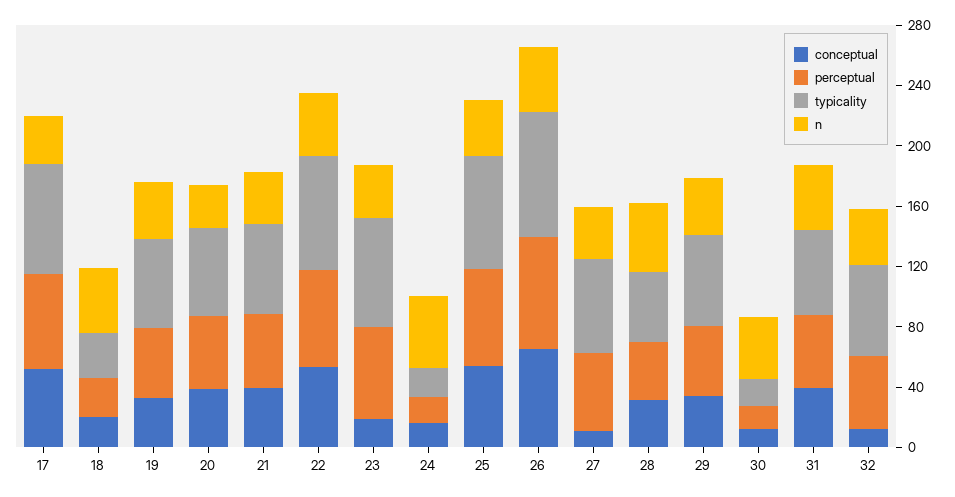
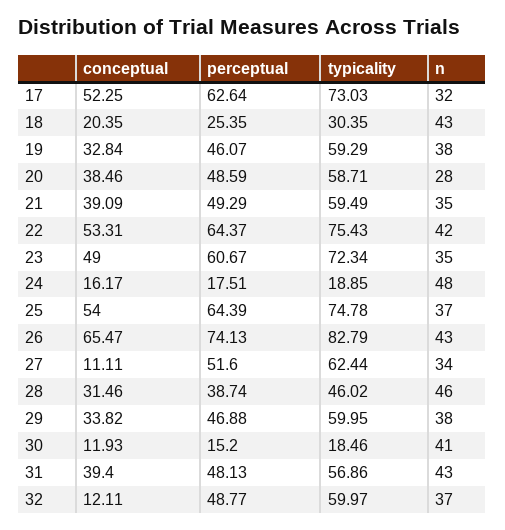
  {
    "conceptual": {
      "17": 52.25,
      "18": 20.35,
      "19": 32.84,
      "20": 38.46,
      "21": 39.09,
      "22": 53.31,
-     "23": 20,
+     "23": 49,
      "24": 16.17,
      "25": 54,
      "26": 65.47,
      "27": 11.11,
      "28": 31.46,
      "29": 33.82,
      "30": 11.93,
      "31": 39.4,
      "32": 12.11
    },
    "perceptual": {
      "17": 62.64,
      "18": 25.35,
      "19": 46.07,
      "20": 48.59,
      "21": 49.29,
      "22": 64.37,
      "23": 60.67,
      "24": 17.51,
      "25": 64.39,
      "26": 74.13,
      "27": 51.6,
      "28": 38.74,
      "29": 46.88,
      "30": 15.2,
      "31": 48.13,
      "32": 48.77
    },
    "typicality": {
      "17": 73.03,
      "18": 30.35,
      "19": 59.29,
      "20": 58.71,
      "21": 59.49,
      "22": 75.43,
      "23": 72.34,
      "24": 18.85,
      "25": 74.78,
      "26": 82.79,
      "27": 62.44,
      "28": 46.02,
      "29": 59.95,
      "30": 18.46,
      "31": 56.86,
      "32": 59.97
    },
    "n": {
      "17": 32,
      "18": 43,
      "19": 38,
      "20": 28,
      "21": 35,
      "22": 42,
      "23": 35,
      "24": 48,
      "25": 37,
      "26": 43,
      "27": 34,
      "28": 46,
      "29": 38,
      "30": 41,
      "31": 43,
      "32": 37
    }
  }

